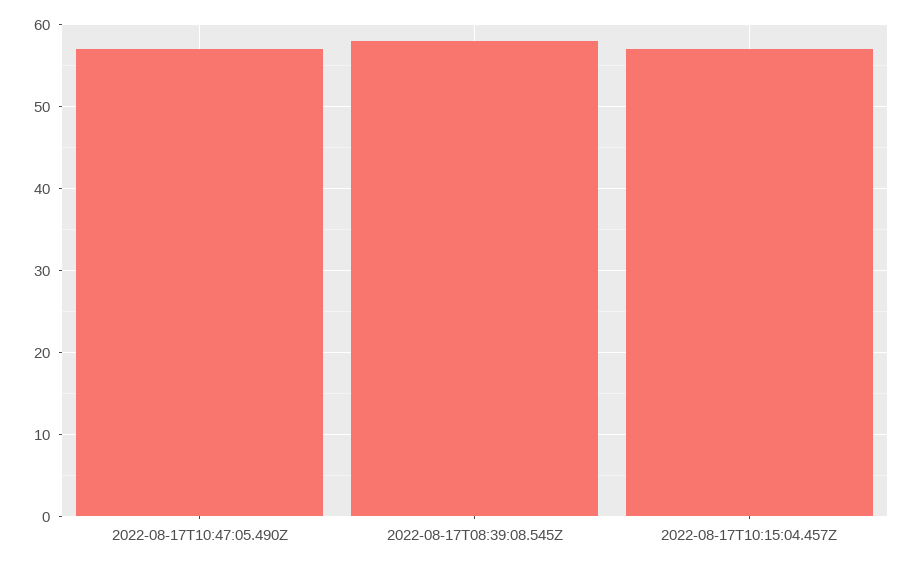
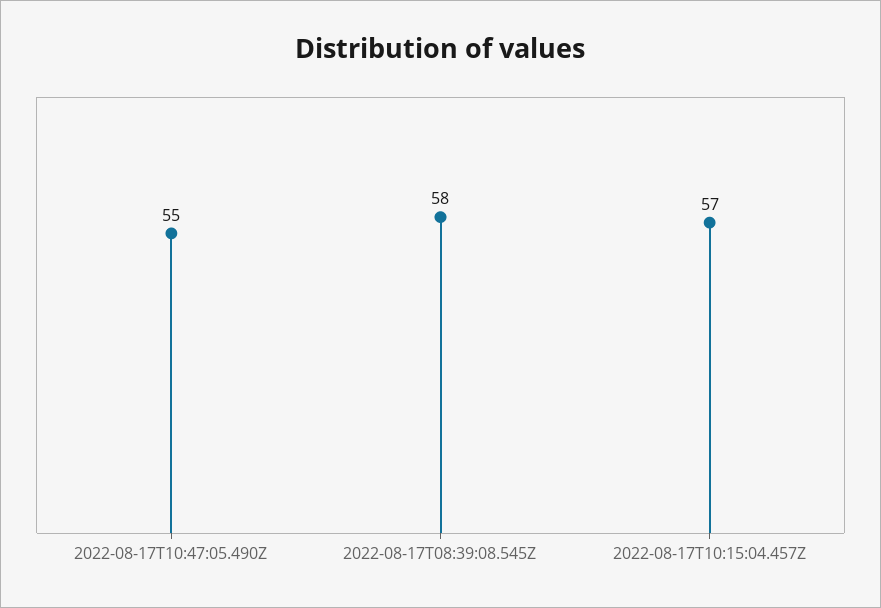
  {
-   "2022-08-17T10:47:05.490Z": 57,
+   "2022-08-17T10:47:05.490Z": 55,
    "2022-08-17T08:39:08.545Z": 58,
    "2022-08-17T10:15:04.457Z": 57
  }

